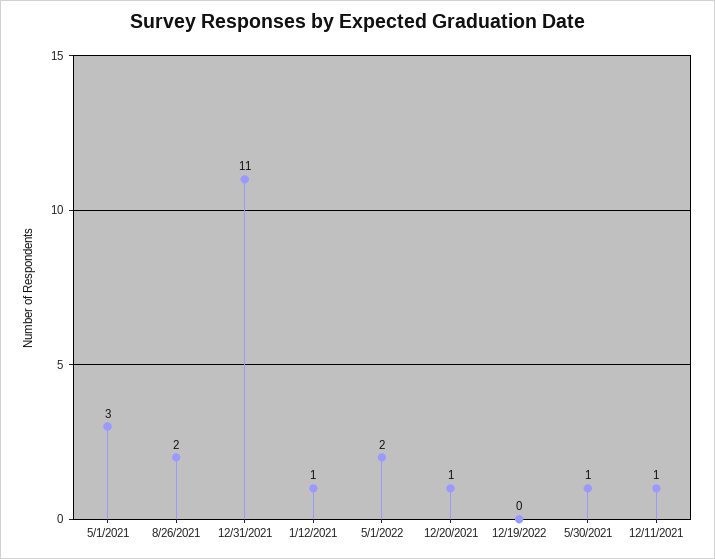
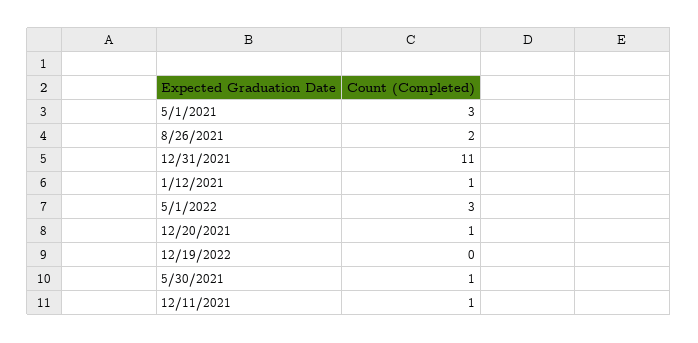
  {
    "5/1/2021": 3,
    "8/26/2021": 2,
    "12/31/2021": 11,
    "1/12/2021": 1,
-   "5/1/2022": 2,
+   "5/1/2022": 3,
    "12/20/2021": 1,
    "12/19/2022": 0,
    "5/30/2021": 1,
    "12/11/2021": 1
  }

